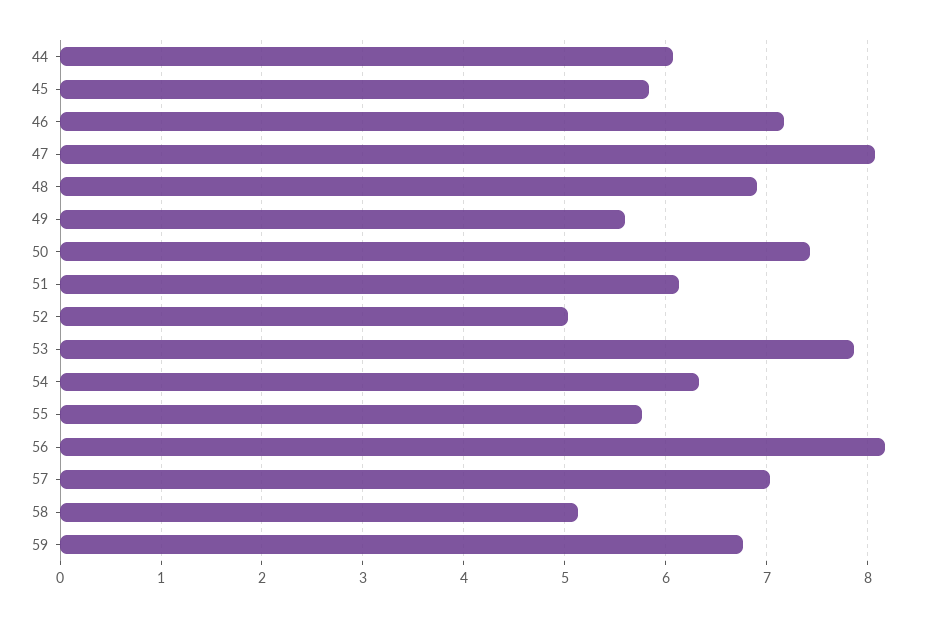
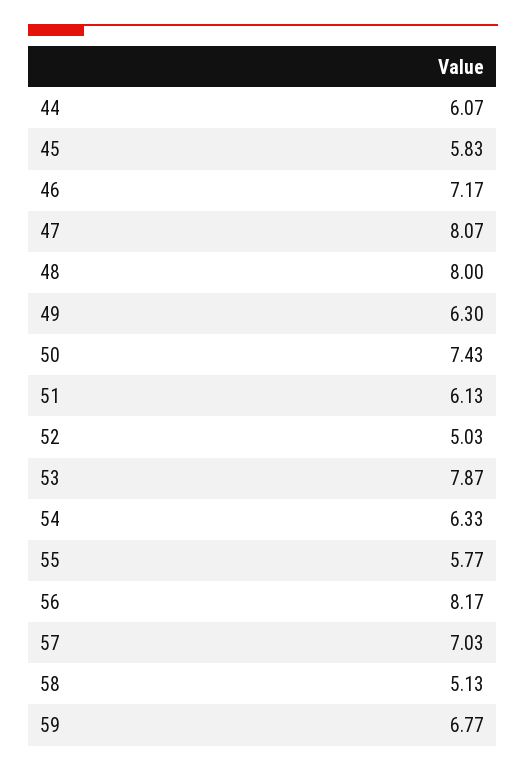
  {
    "44": 6.07,
    "45": 5.83,
    "46": 7.17,
    "47": 8.07,
-   "48": 6.9,
+   "48": 8,
-   "49": 5.6,
+   "49": 6.3,
    "50": 7.43,
    "51": 6.13,
    "52": 5.03,
    "53": 7.87,
    "54": 6.33,
    "55": 5.77,
    "56": 8.17,
    "57": 7.03,
    "58": 5.13,
    "59": 6.77
  }

